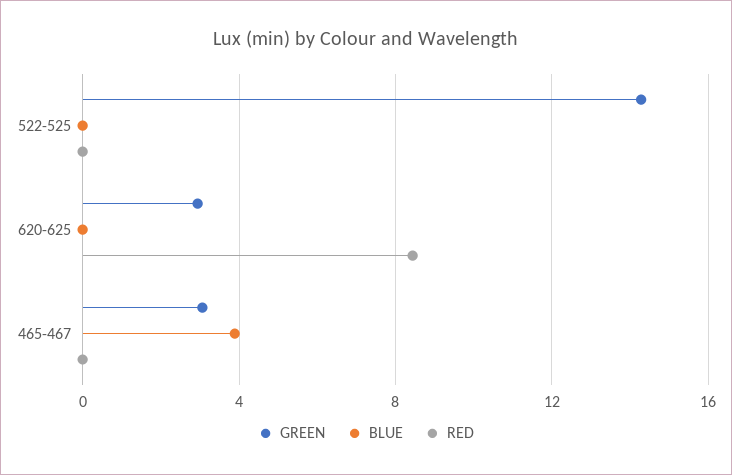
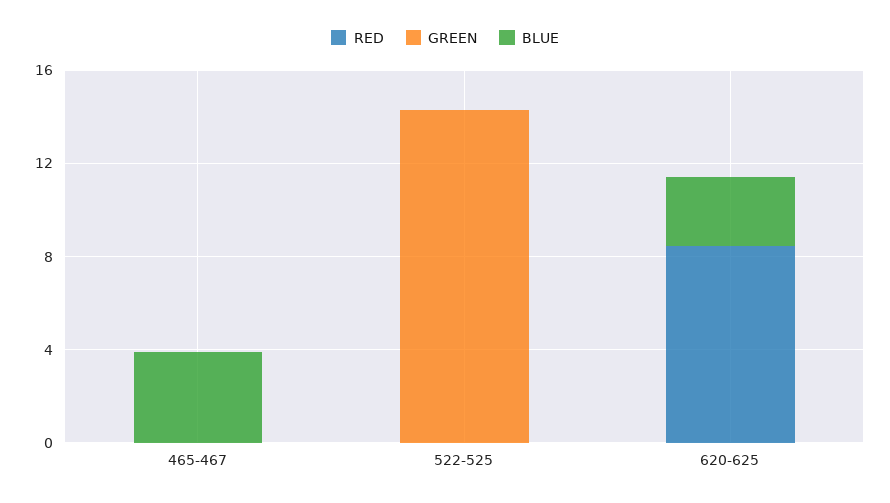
  {
    "GREEN": {
      "522-525": 14.5,
-     "620-625": 3,
+     "620-625": 0,
-     "465-467": 3
+     "465-467": 0
    },
    "BLUE": {
      "522-525": 0,
-     "620-625": 0,
+     "620-625": 3,
      "465-467": 4
    },
    "RED": {
      "522-525": 0,
      "620-625": 8.5,
      "465-467": 0
    }
  }

